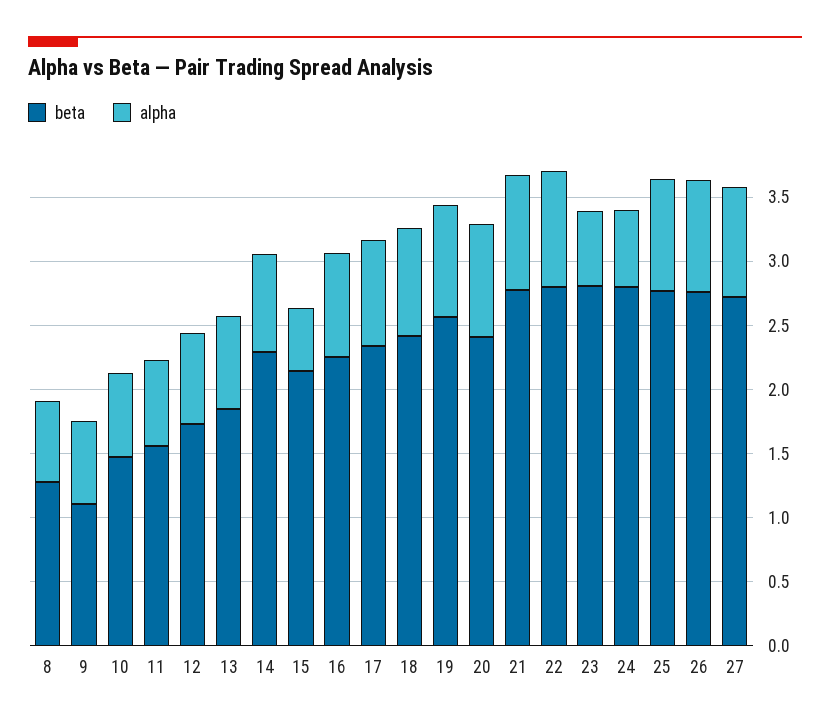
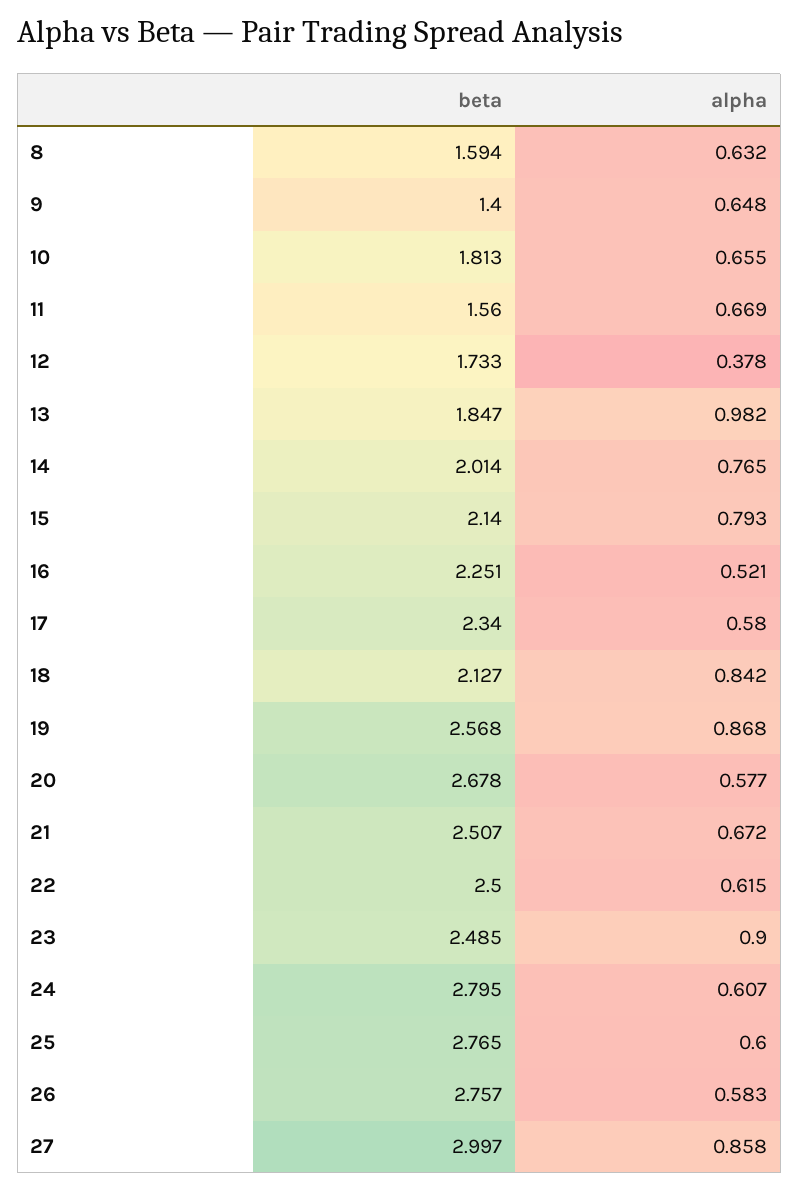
  {
    "beta": {
-     "8": 1.3,
+     "8": 1.594,
-     "9": 1.1,
+     "9": 1.4,
-     "10": 1.5,
+     "10": 1.813,
      "11": 1.56,
      "12": 1.733,
      "13": 1.847,
-     "14": 2.3,
+     "14": 2.014,
      "15": 2.14,
      "16": 2.251,
      "17": 2.34,
-     "18": 2.4,
+     "18": 2.127,
      "19": 2.568,
-     "20": 2.4,
+     "20": 2.678,
-     "21": 2.8,
+     "21": 2.507,
-     "22": 2.8,
+     "22": 2.5,
-     "23": 2.8,
+     "23": 2.485,
      "24": 2.795,
      "25": 2.765,
      "26": 2.757,
-     "27": 2.7
+     "27": 2.997
    },
    "alpha": {
      "8": 0.632,
      "9": 0.648,
      "10": 0.655,
      "11": 0.669,
-     "12": 0.7,
+     "12": 0.378,
-     "13": 0.7,
+     "13": 0.982,
      "14": 0.765,
-     "15": 0.5,
+     "15": 0.793,
-     "16": 0.8,
+     "16": 0.521,
-     "17": 0.8,
+     "17": 0.58,
      "18": 0.842,
      "19": 0.868,
-     "20": 0.9,
+     "20": 0.577,
-     "21": 0.9,
+     "21": 0.672,
-     "22": 0.9,
+     "22": 0.615,
-     "23": 0.6,
+     "23": 0.9,
      "24": 0.607,
-     "25": 0.9,
+     "25": 0.6,
-     "26": 0.9,
+     "26": 0.583,
      "27": 0.858
    }
  }

